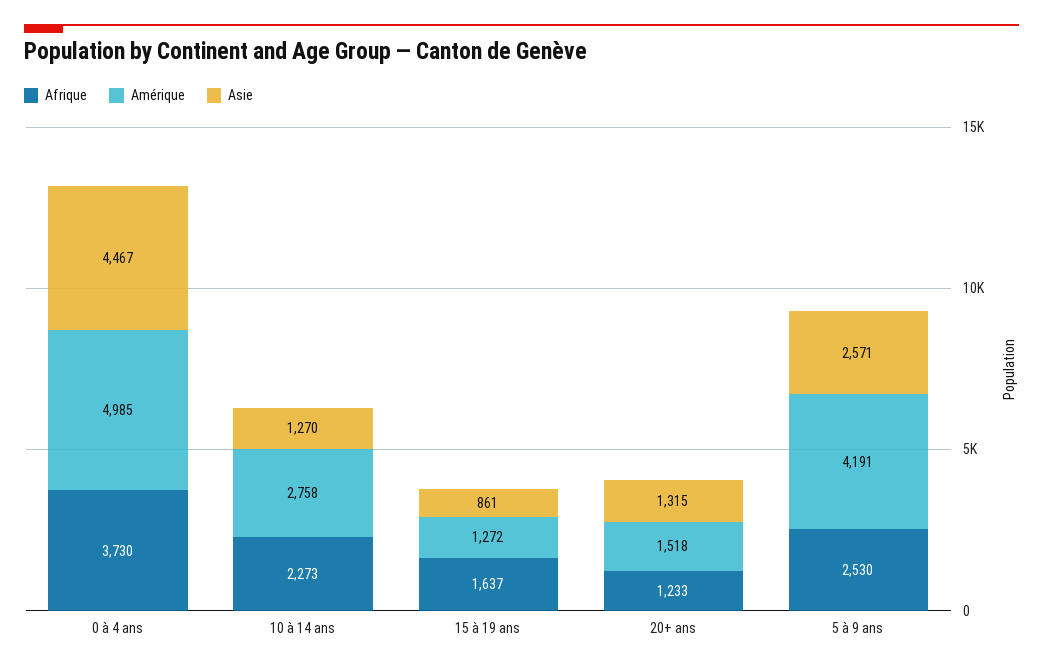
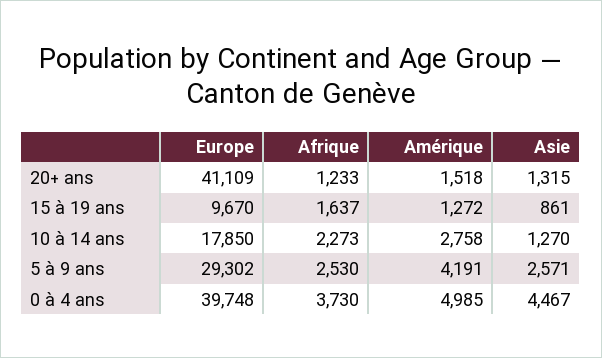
  {
    "Afrique": {
      "0 à 4 ans": 3730,
      "10 à 14 ans": 2273,
      "15 à 19 ans": 1637,
      "20+ ans": 1233,
      "5 à 9 ans": 2530
    },
    "Amérique": {
      "0 à 4 ans": 4985,
      "10 à 14 ans": 2758,
      "15 à 19 ans": 1272,
      "20+ ans": 1518,
      "5 à 9 ans": 4191
    },
    "Asie": {
      "0 à 4 ans": 4467,
      "10 à 14 ans": 1270,
      "15 à 19 ans": 861,
      "20+ ans": 1315,
      "5 à 9 ans": 2571
-   }
+   },
+   "Europe": {
+     "20+ ans": 41109,
+     "15 à 19 ans": 9670,
+     "10 à 14 ans": 17850,
+     "5 à 9 ans": 29302,
+     "0 à 4 ans": 39748
+   }
  }

